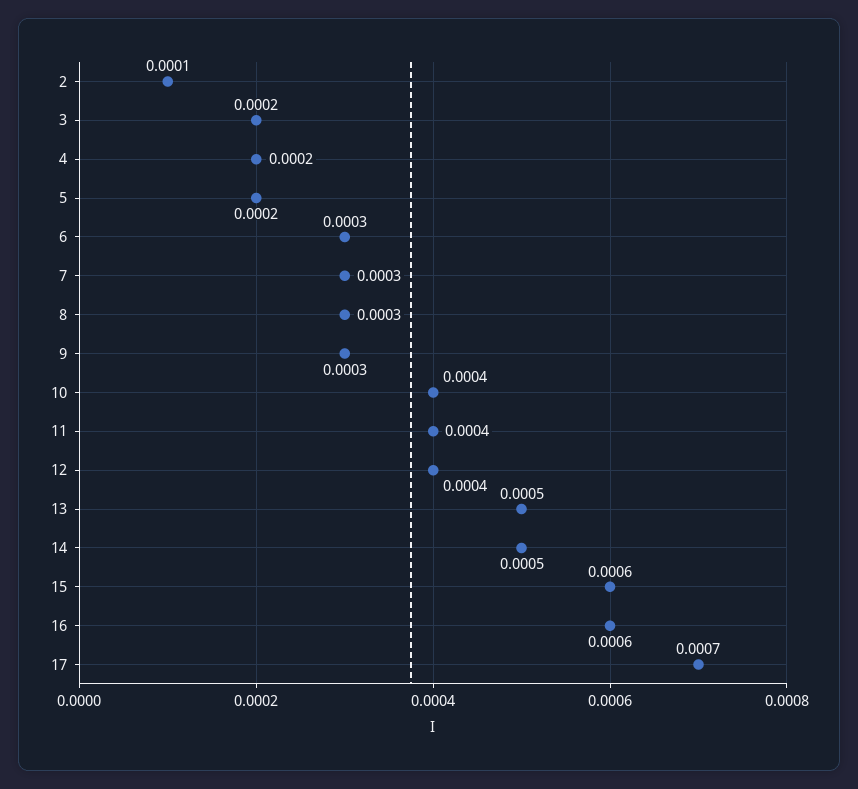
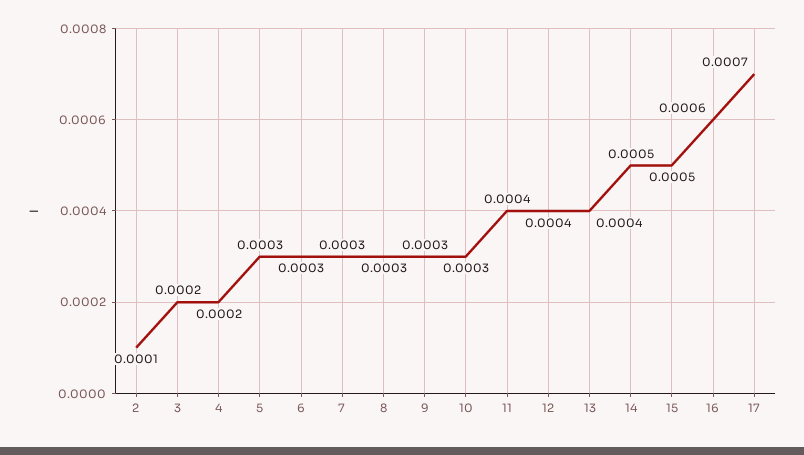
  {
    "2": 0.0001,
    "3": 0.0002,
    "4": 0.0002,
-   "5": 0.0002,
+   "5": 0.0003,
    "6": 0.0003,
    "7": 0.0003,
    "8": 0.0003,
    "9": 0.0003,
-   "10": 0.0004,
+   "10": 0.0003,
    "11": 0.0004,
    "12": 0.0004,
-   "13": 0.0005,
+   "13": 0.0004,
    "14": 0.0005,
-   "15": 0.0006,
+   "15": 0.0005,
    "16": 0.0006,
    "17": 0.0007
  }

